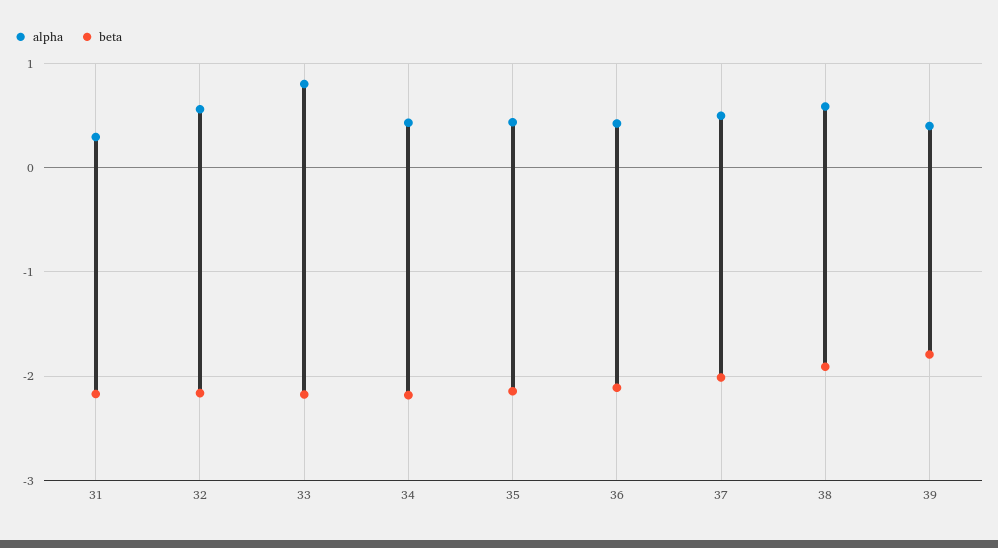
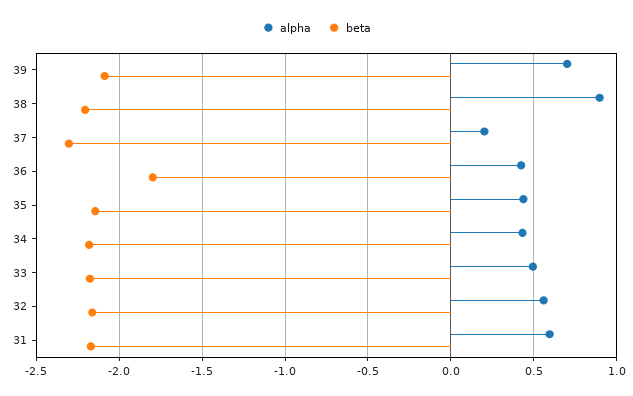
  {
    "alpha": {
-     "31": 0.3,
+     "31": 0.6,
      "32": 0.55,
-     "33": 0.8,
+     "33": 0.5,
      "34": 0.45,
      "35": 0.45,
      "36": 0.4,
-     "37": 0.5,
+     "37": 0.2,
-     "38": 0.6,
+     "38": 0.9,
-     "39": 0.4
+     "39": 0.7
    },
    "beta": {
      "31": -2.15,
      "32": -2.15,
      "33": -2.2,
      "34": -2.2,
      "35": -2.15,
-     "36": -2.1,
+     "36": -1.8,
-     "37": -2,
+     "37": -2.3,
-     "38": -1.9,
+     "38": -2.2,
-     "39": -1.8
+     "39": -2.1
    }
  }

